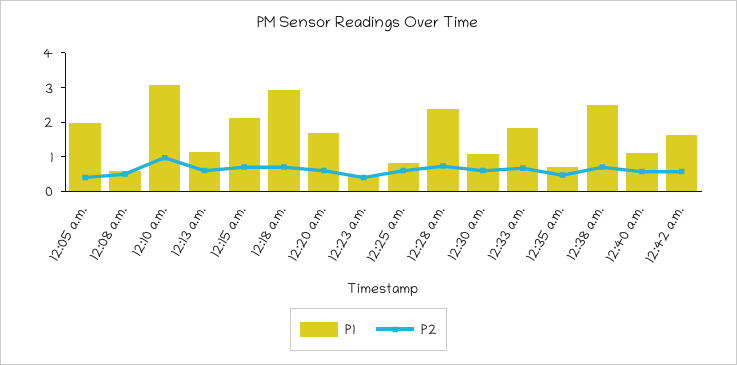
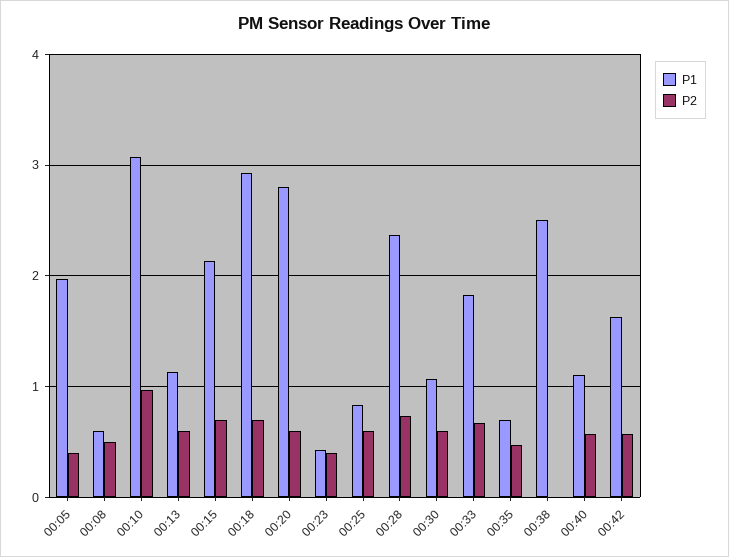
  {
    "P1": {
      "12:05 a.m.": 2,
      "12:08 a.m.": 0.6,
      "12:10 a.m.": 3.1,
      "12:13 a.m.": 1.1,
      "12:15 a.m.": 2.1,
      "12:18 a.m.": 2.9,
-     "12:20 a.m.": 1.75,
+     "12:20 a.m.": 2.8,
      "12:23 a.m.": 0.4,
      "12:25 a.m.": 0.8,
      "12:28 a.m.": 2.4,
      "12:30 a.m.": 1.1,
      "12:33 a.m.": 1.8,
      "12:35 a.m.": 0.7,
      "12:38 a.m.": 2.5,
      "12:40 a.m.": 1.1,
      "12:42 a.m.": 1.6
    },
    "P2": {
      "12:05 a.m.": 0.4,
      "12:08 a.m.": 0.5,
      "12:10 a.m.": 1,
      "12:13 a.m.": 0.6,
      "12:15 a.m.": 0.7,
      "12:18 a.m.": 0.7,
      "12:20 a.m.": 0.6,
      "12:23 a.m.": 0.4,
      "12:25 a.m.": 0.6,
      "12:28 a.m.": 0.7,
      "12:30 a.m.": 0.6,
      "12:33 a.m.": 0.7,
      "12:35 a.m.": 0.5,
-     "12:38 a.m.": 0.75,
+     "12:38 a.m.": 0,
      "12:40 a.m.": 0.6,
      "12:42 a.m.": 0.6
    }
  }

